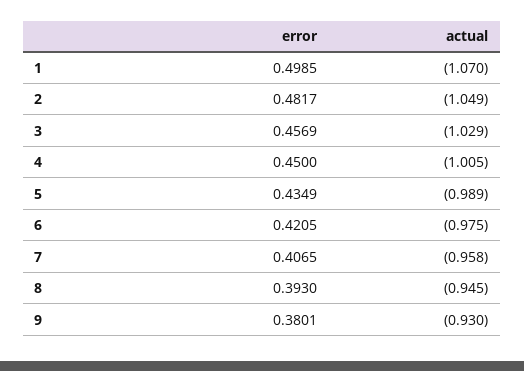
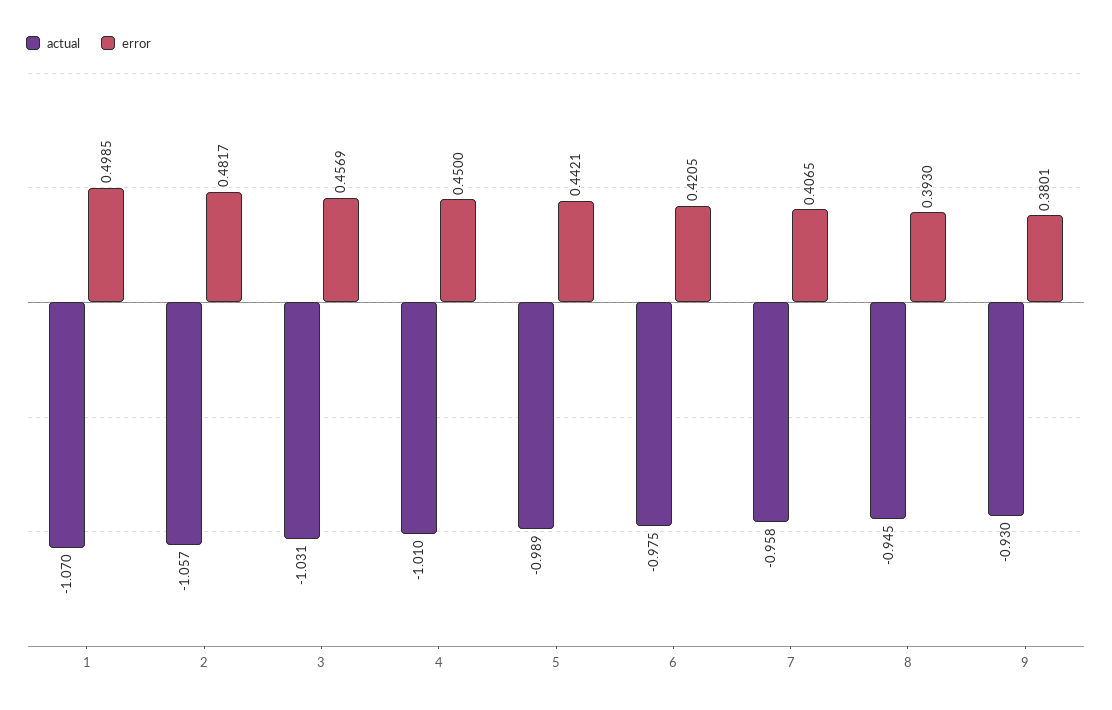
  {
    "error": {
      "1": 0.4985,
      "2": 0.4817,
      "3": 0.4569,
      "4": 0.45,
-     "5": 0.4349,
+     "5": 0.4421,
      "6": 0.4205,
      "7": 0.4065,
      "8": 0.393,
      "9": 0.3801
    },
    "actual": {
      "1": -1.07,
-     "2": -1.049,
+     "2": -1.057,
-     "3": -1.029,
+     "3": -1.031,
-     "4": -1.005,
+     "4": -1.01,
      "5": -0.989,
      "6": -0.975,
      "7": -0.958,
      "8": -0.945,
      "9": -0.93
    }
  }

